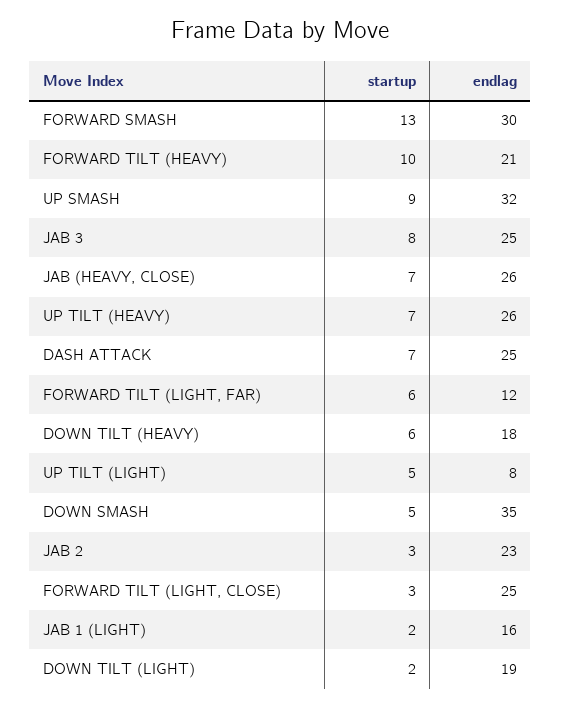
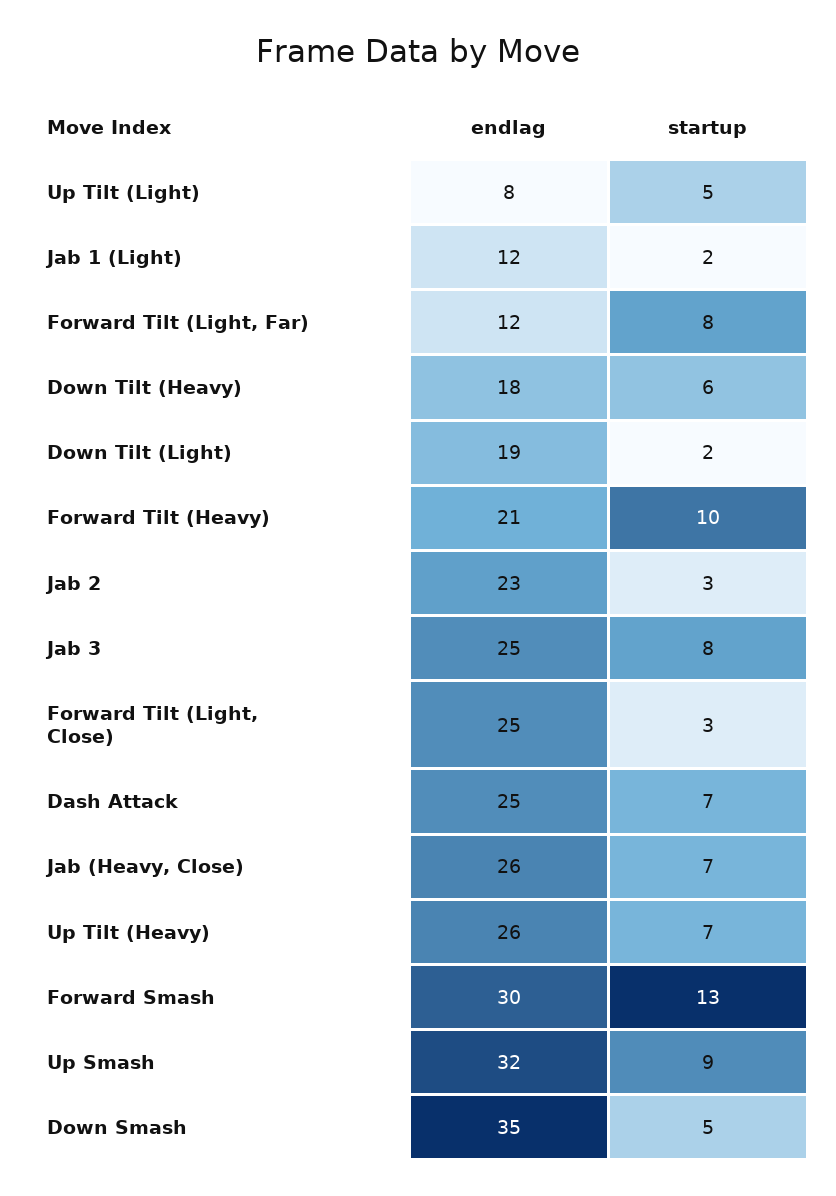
  {
    "startup": {
      "FORWARD SMASH": 13,
      "FORWARD TILT (HEAVY)": 10,
      "UP SMASH": 9,
      "JAB 3": 8,
      "JAB (HEAVY, CLOSE)": 7,
      "UP TILT (HEAVY)": 7,
      "DASH ATTACK": 7,
-     "FORWARD TILT (LIGHT, FAR)": 6,
+     "FORWARD TILT (LIGHT, FAR)": 8,
      "DOWN TILT (HEAVY)": 6,
      "UP TILT (LIGHT)": 5,
      "DOWN SMASH": 5,
      "JAB 2": 3,
      "FORWARD TILT (LIGHT, CLOSE)": 3,
      "JAB 1 (LIGHT)": 2,
      "DOWN TILT (LIGHT)": 2
    },
    "endlag": {
      "FORWARD SMASH": 30,
      "FORWARD TILT (HEAVY)": 21,
      "UP SMASH": 32,
      "JAB 3": 25,
      "JAB (HEAVY, CLOSE)": 26,
      "UP TILT (HEAVY)": 26,
      "DASH ATTACK": 25,
      "FORWARD TILT (LIGHT, FAR)": 12,
      "DOWN TILT (HEAVY)": 18,
      "UP TILT (LIGHT)": 8,
      "DOWN SMASH": 35,
      "JAB 2": 23,
      "FORWARD TILT (LIGHT, CLOSE)": 25,
-     "JAB 1 (LIGHT)": 16,
+     "JAB 1 (LIGHT)": 12,
      "DOWN TILT (LIGHT)": 19
    }
  }

